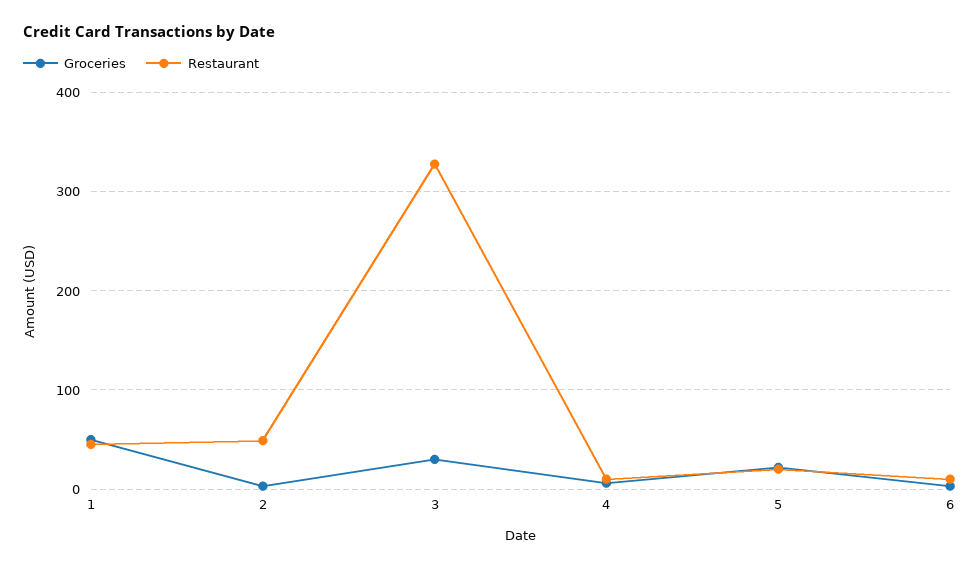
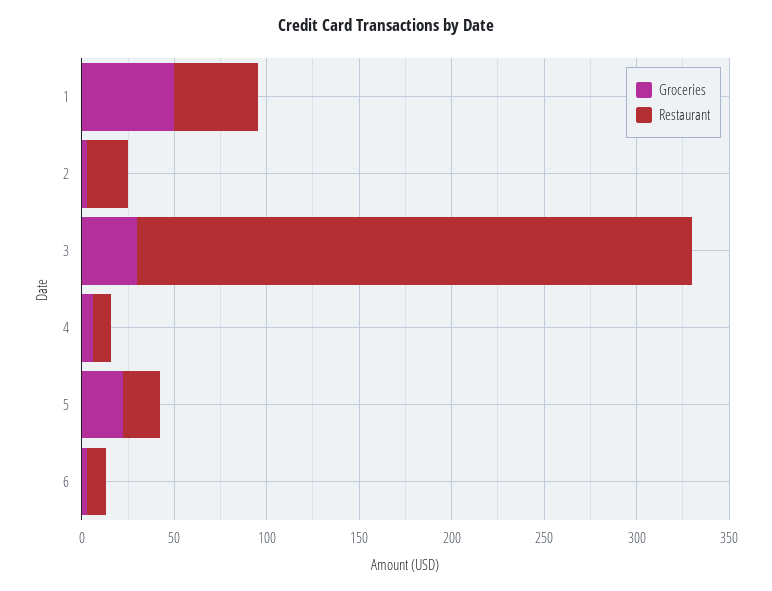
  {
    "Groceries": {
      "1": 50,
      "2": 0,
      "3": 30,
      "4": 10,
      "5": 20,
      "6": 0
    },
    "Restaurant": {
      "1": 50,
-     "2": 50,
+     "2": 20,
-     "3": 330,
+     "3": 300,
      "4": 10,
      "5": 20,
      "6": 10
    }
  }

